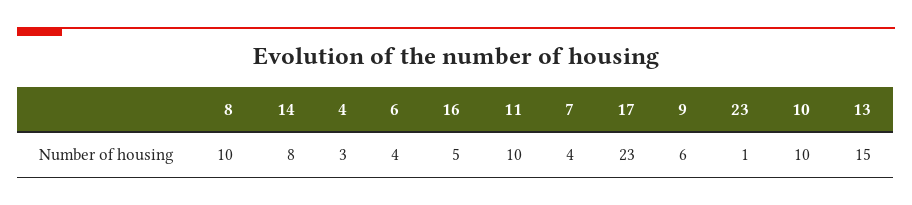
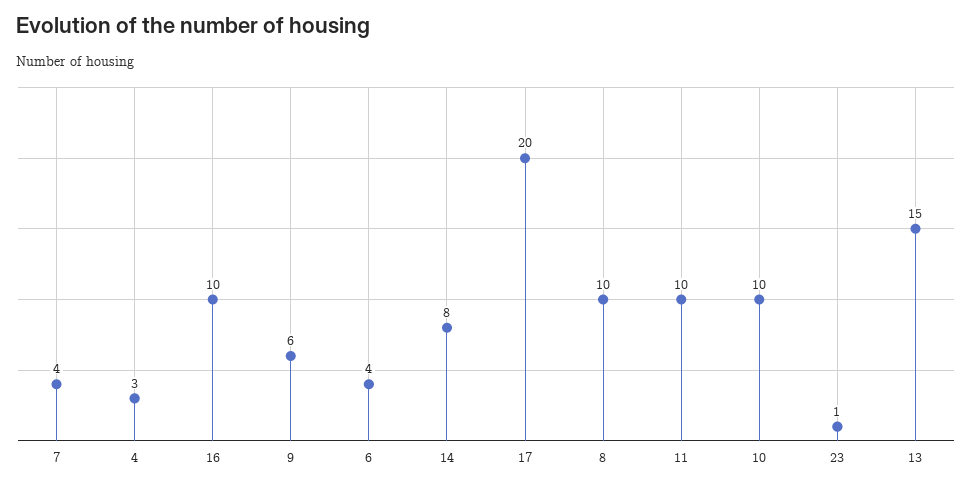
  {
    "8": 10,
    "14": 8,
    "4": 3,
    "6": 4,
-   "16": 5,
+   "16": 10,
    "11": 10,
    "7": 4,
-   "17": 23,
+   "17": 20,
    "9": 6,
    "23": 1,
    "10": 10,
    "13": 15
  }

